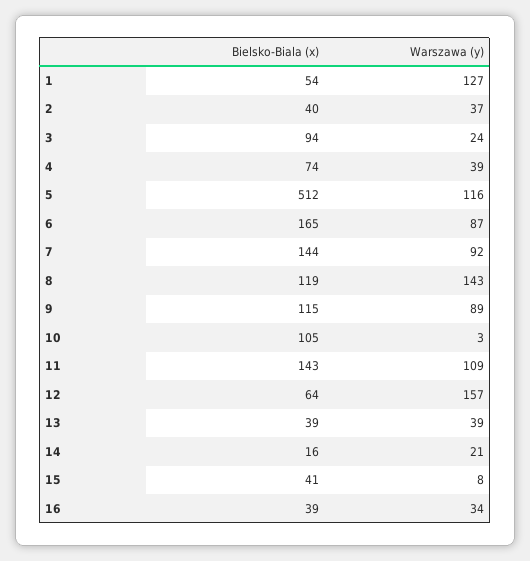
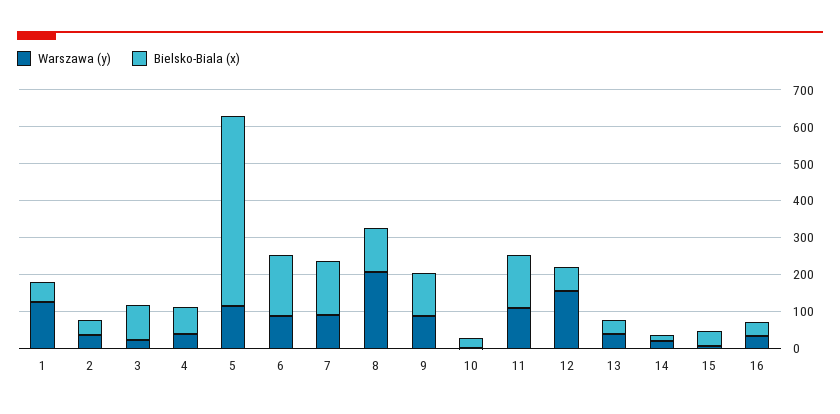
  {
    "Bielsko-Biala (x)": {
      "1": 54,
      "2": 40,
      "3": 94,
      "4": 74,
      "5": 512,
      "6": 165,
      "7": 144,
      "8": 119,
      "9": 115,
-     "10": 105,
+     "10": 25,
      "11": 143,
      "12": 64,
      "13": 39,
      "14": 16,
      "15": 41,
      "16": 39
    },
    "Warszawa (y)": {
      "1": 127,
      "2": 37,
      "3": 24,
      "4": 39,
      "5": 116,
      "6": 87,
      "7": 92,
-     "8": 143,
+     "8": 200,
      "9": 89,
      "10": 3,
      "11": 109,
      "12": 157,
      "13": 39,
      "14": 21,
      "15": 8,
      "16": 34
    }
  }

